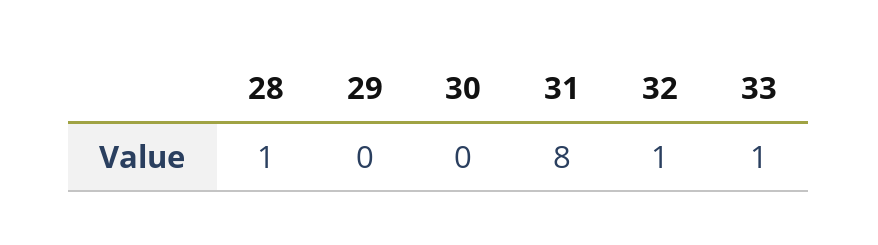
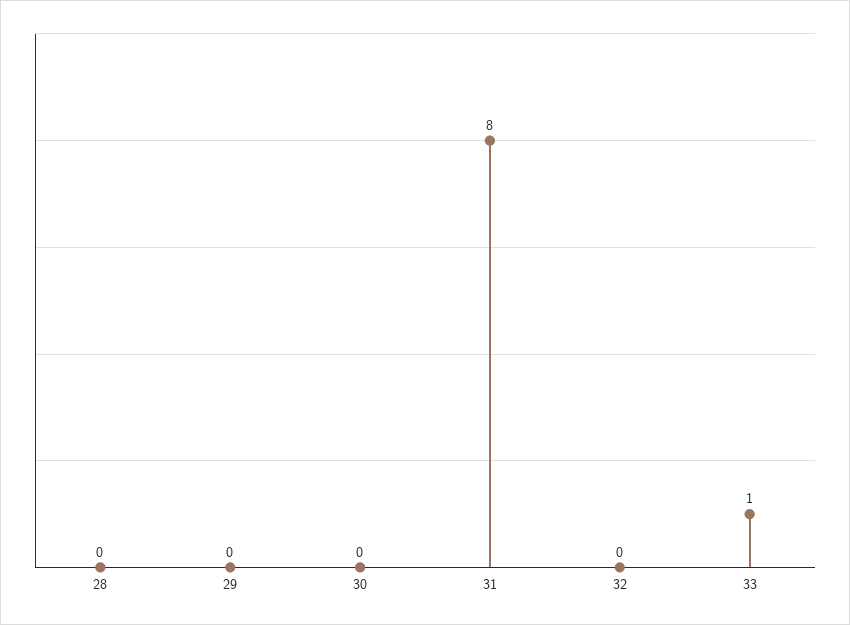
  {
-   "28": 1,
+   "28": 0,
    "29": 0,
    "30": 0,
    "31": 8,
-   "32": 1,
+   "32": 0,
    "33": 1
  }

